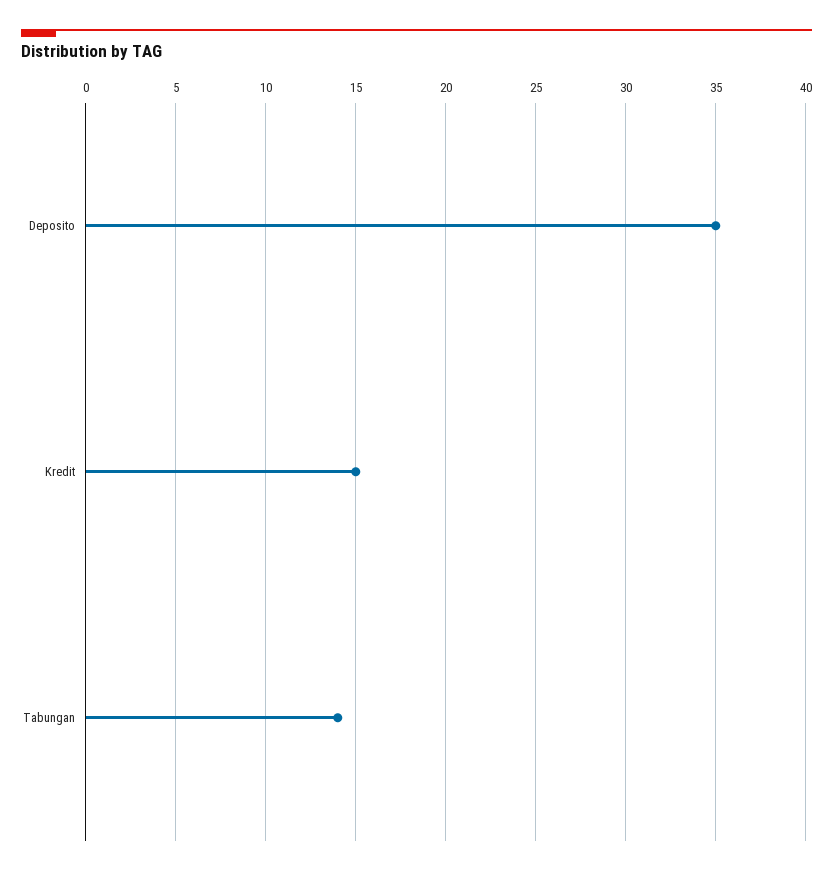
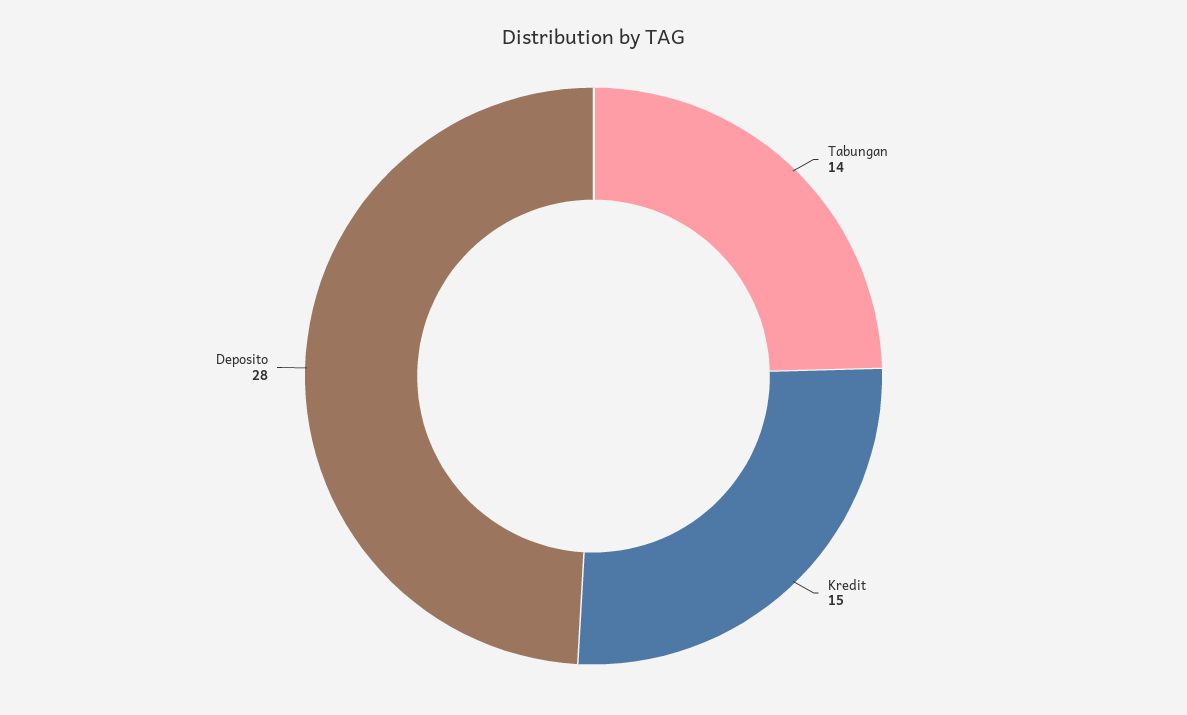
  {
-   "Deposito": 35,
+   "Deposito": 28,
    "Kredit": 15,
    "Tabungan": 14
  }

